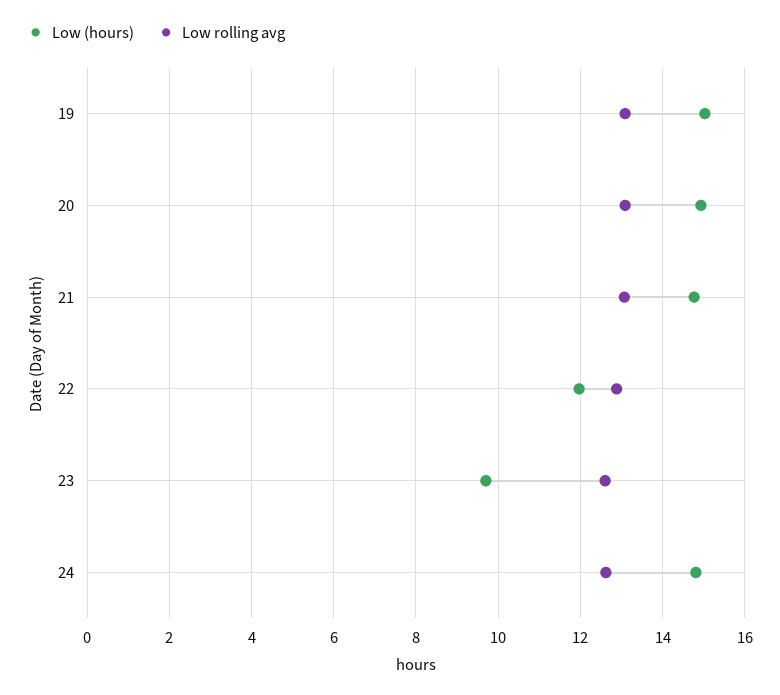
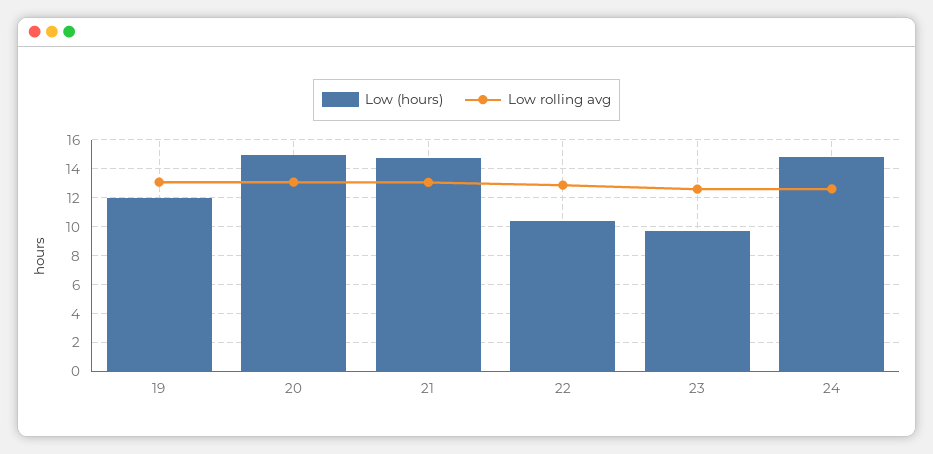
  {
    "Low (hours)": {
-     "19": 15,
+     "19": 12,
      "20": 15,
      "21": 14.8,
-     "22": 12,
+     "22": 10.5,
      "23": 9.8,
      "24": 14.8
    },
    "Low rolling avg": {
      "19": 13,
      "20": 13,
      "21": 13,
      "22": 12.8,
      "23": 12.6,
      "24": 12.6
    }
  }

